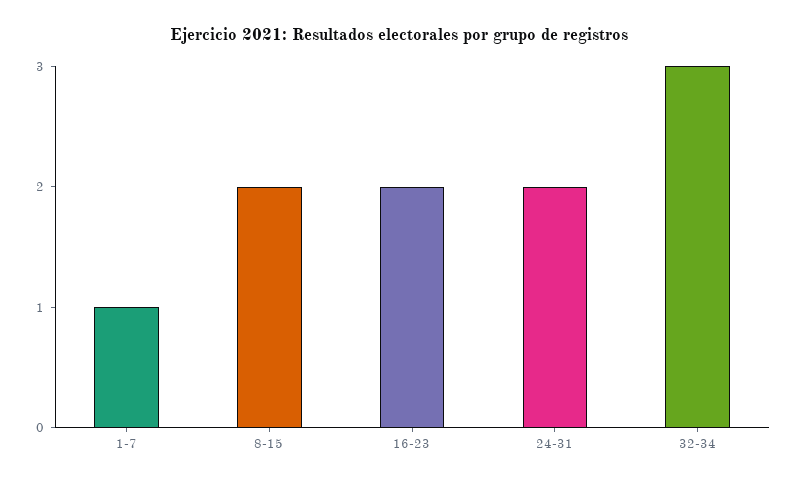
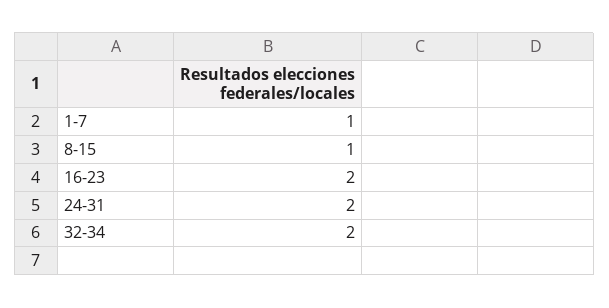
  {
    "1-7": 1,
-   "8-15": 2,
+   "8-15": 1,
    "16-23": 2,
    "24-31": 2,
-   "32-34": 3
+   "32-34": 2
  }

